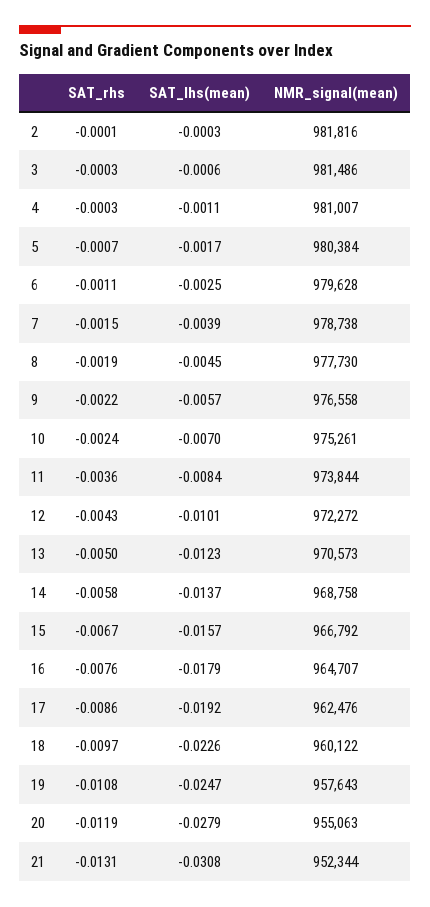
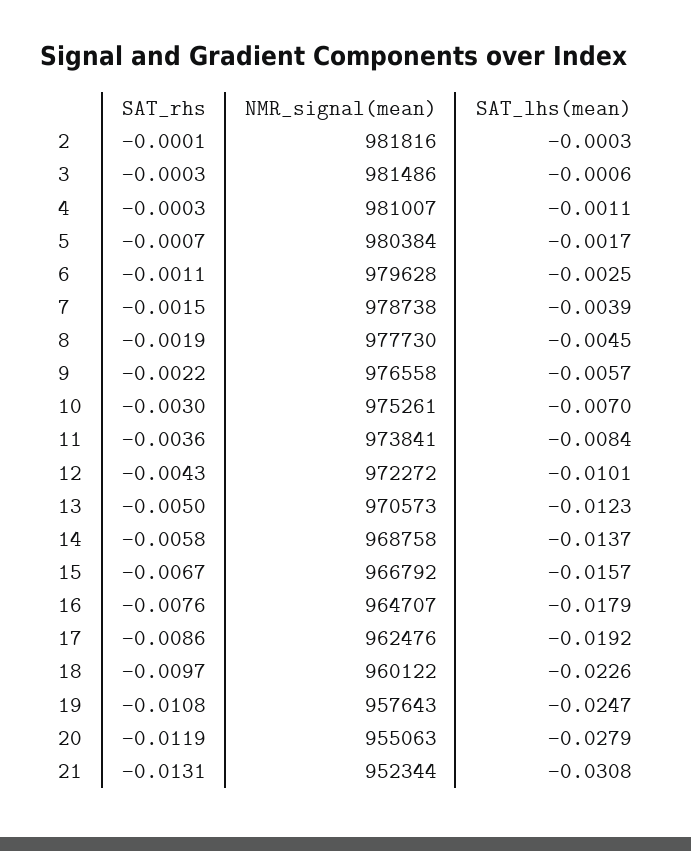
  {
    "SAT_rhs": {
      "2": -0.0001,
      "3": -0.0003,
      "4": -0.0003,
      "5": -0.0007,
      "6": -0.0011,
      "7": -0.0015,
      "8": -0.0019,
      "9": -0.0022,
-     "10": -0.0024,
+     "10": -0.003,
      "11": -0.0036,
      "12": -0.0043,
      "13": -0.005,
      "14": -0.0058,
      "15": -0.0067,
      "16": -0.0076,
      "17": -0.0086,
      "18": -0.0097,
      "19": -0.0108,
      "20": -0.0119,
      "21": -0.0131
    },
    "SAT_lhs(mean)": {
      "2": -0.0003,
      "3": -0.0006,
      "4": -0.0011,
      "5": -0.0017,
      "6": -0.0025,
      "7": -0.0039,
      "8": -0.0045,
      "9": -0.0057,
      "10": -0.007,
      "11": -0.0084,
      "12": -0.0101,
      "13": -0.0123,
      "14": -0.0137,
      "15": -0.0157,
      "16": -0.0179,
      "17": -0.0192,
      "18": -0.0226,
      "19": -0.0247,
      "20": -0.0279,
      "21": -0.0308
    },
    "NMR_signal(mean)": {
      "2": 981816,
      "3": 981486,
      "4": 981007,
      "5": 980384,
      "6": 979628,
      "7": 978738,
      "8": 977730,
      "9": 976558,
      "10": 975261,
-     "11": 973844,
+     "11": 973841,
      "12": 972272,
      "13": 970573,
      "14": 968758,
      "15": 966792,
      "16": 964707,
      "17": 962476,
      "18": 960122,
      "19": 957643,
      "20": 955063,
      "21": 952344
    }
  }

